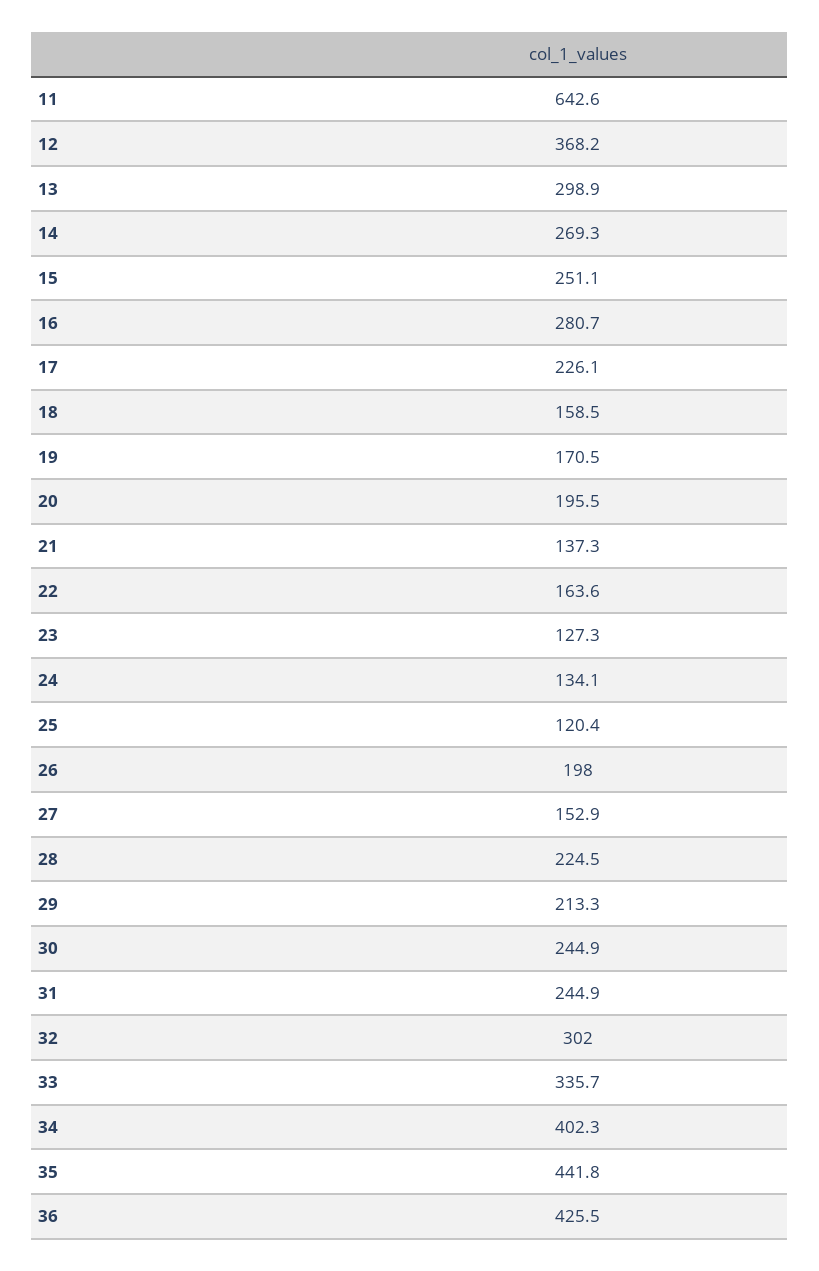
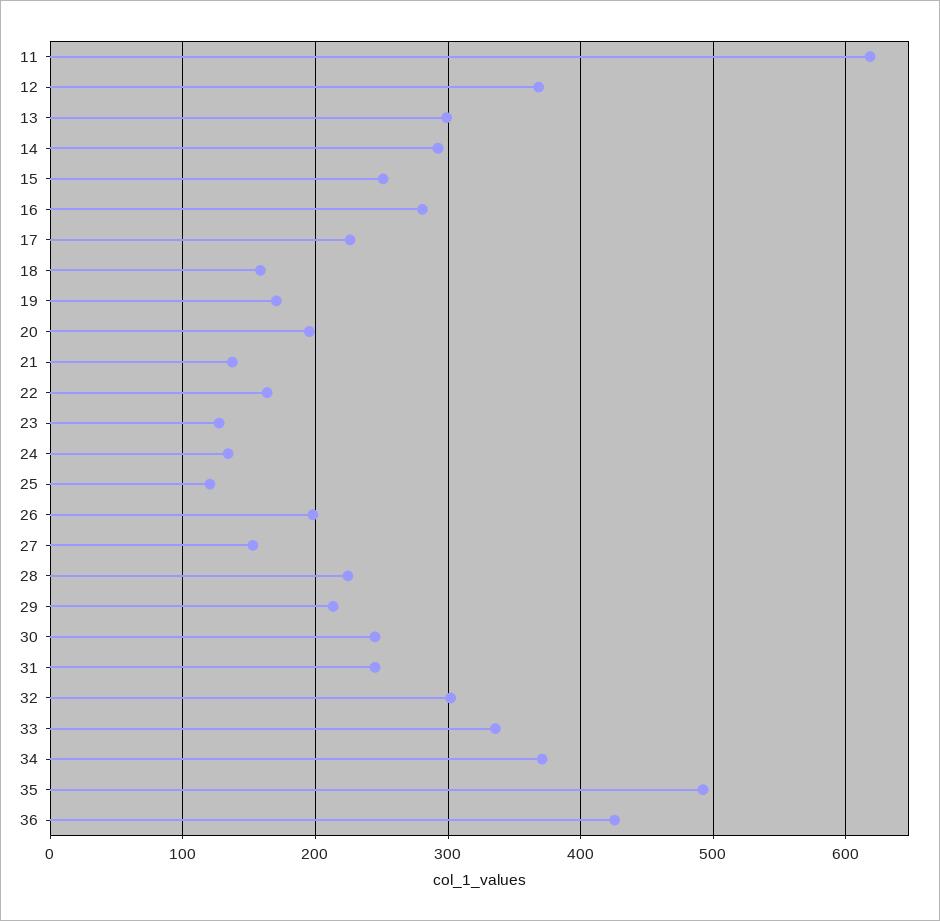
  {
-   "11": 642.6,
+   "11": 620,
    "12": 368.2,
    "13": 298.9,
-   "14": 269.3,
+   "14": 290,
    "15": 251.1,
    "16": 280.7,
    "17": 226.1,
    "18": 158.5,
    "19": 170.5,
    "20": 195.5,
    "21": 137.3,
    "22": 163.6,
    "23": 127.3,
    "24": 134.1,
    "25": 120.4,
    "26": 198,
    "27": 152.9,
    "28": 224.5,
    "29": 213.3,
    "30": 244.9,
    "31": 244.9,
    "32": 302,
    "33": 335.7,
-   "34": 402.3,
+   "34": 370,
-   "35": 441.8,
+   "35": 490,
    "36": 425.5
  }

